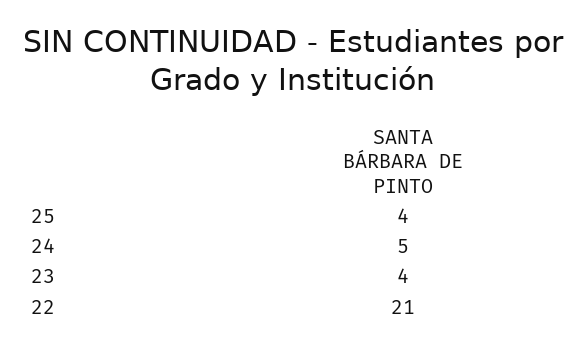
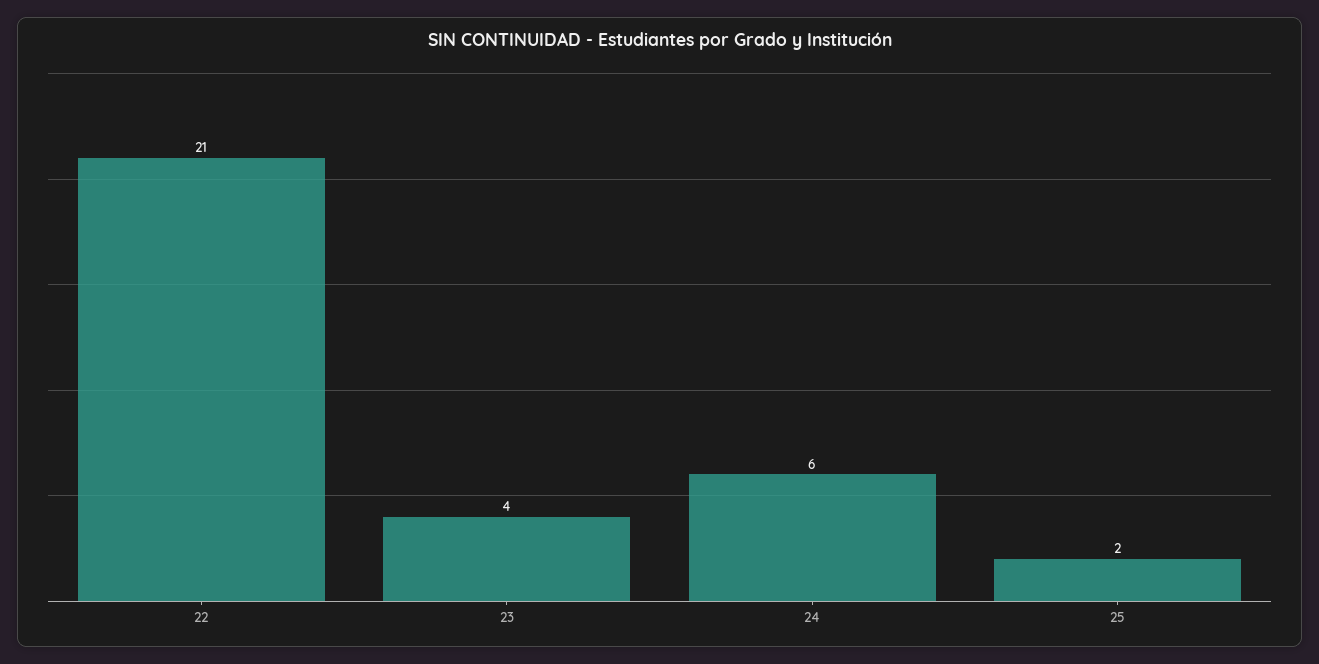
  {
-   "25": 4,
+   "25": 2,
-   "24": 5,
+   "24": 6,
    "23": 4,
    "22": 21
  }

